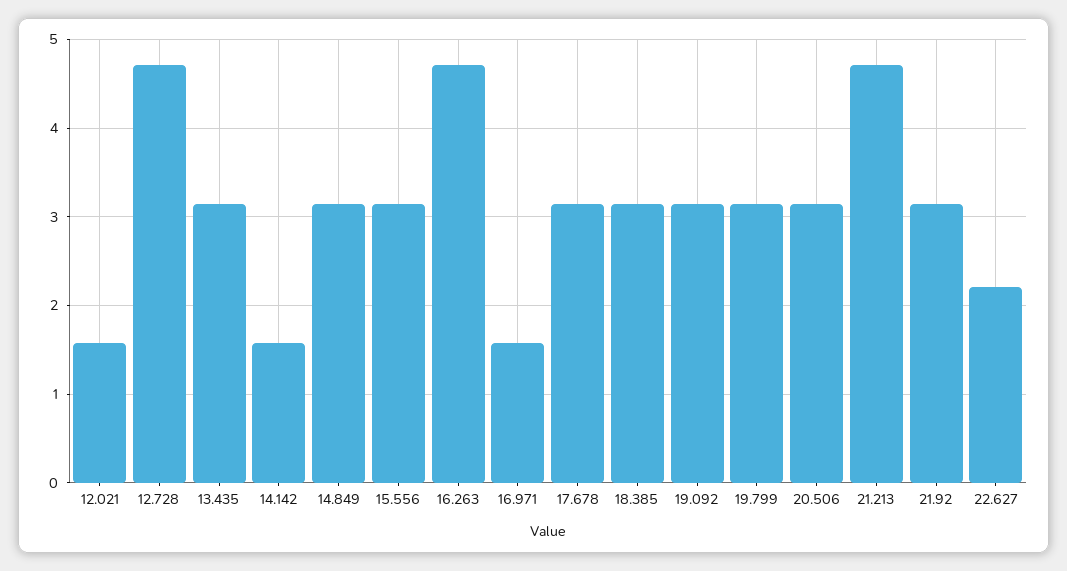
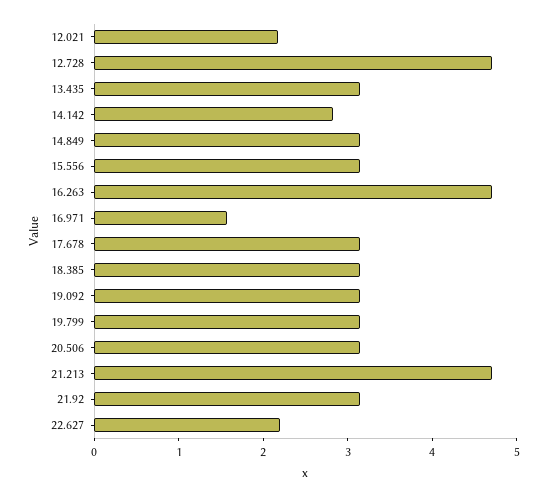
  {
-   "12.021": 1.6,
+   "12.021": 2.2,
    "12.728": 4.7,
    "13.435": 3.1,
-   "14.142": 1.6,
+   "14.142": 2.8,
    "14.849": 3.1,
    "15.556": 3.1,
    "16.263": 4.7,
    "16.971": 1.6,
    "17.678": 3.1,
    "18.385": 3.1,
    "19.092": 3.1,
    "19.799": 3.1,
    "20.506": 3.1,
    "21.213": 4.7,
    "21.92": 3.1,
    "22.627": 2.2
  }

